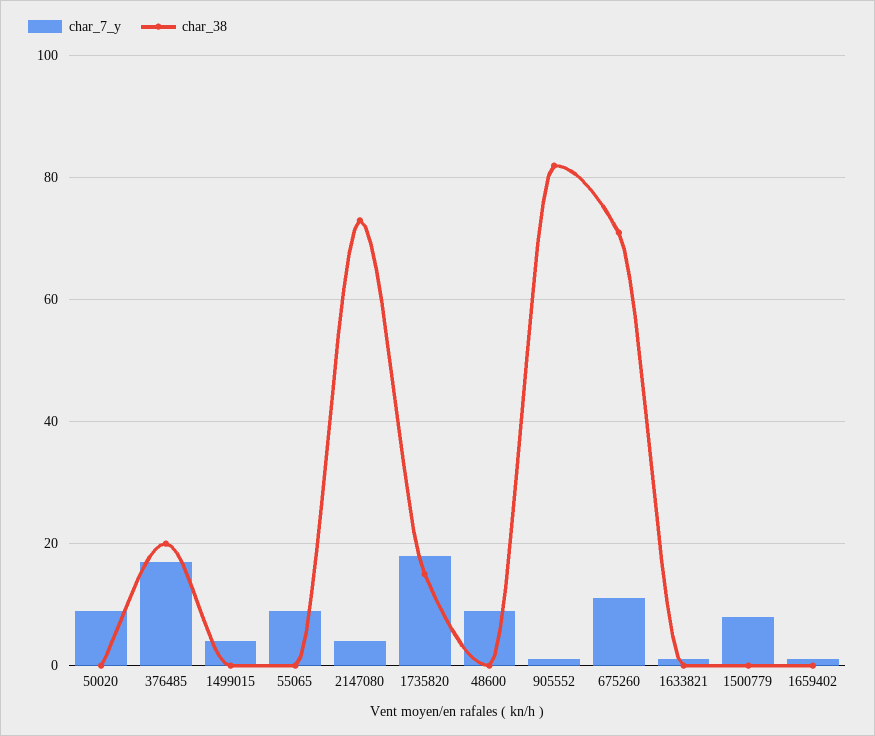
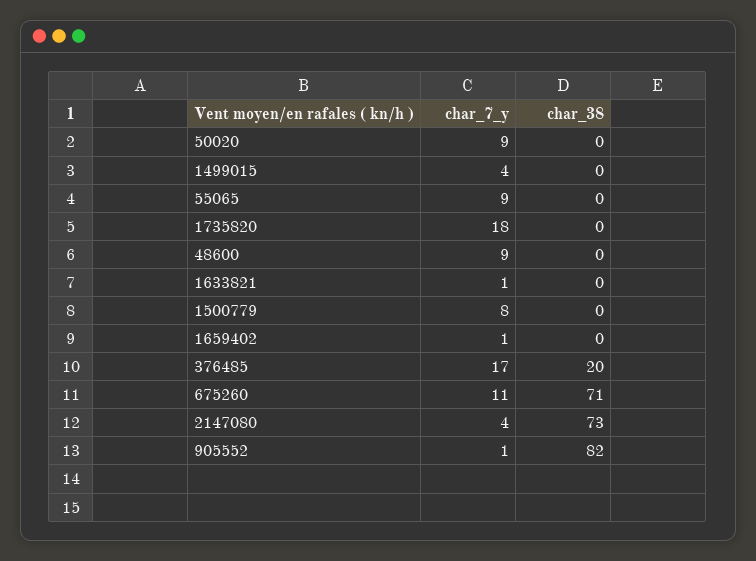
  {
    "char_7_y": {
      "50020": 9,
      "376485": 17,
      "1499015": 4,
      "55065": 9,
      "2147080": 4,
      "1735820": 18,
      "48600": 9,
      "905552": 1,
      "675260": 11,
      "1633821": 1,
      "1500779": 8,
      "1659402": 1
    },
    "char_38": {
      "50020": 0,
      "376485": 20,
      "1499015": 0,
      "55065": 0,
      "2147080": 73,
-     "1735820": 15,
+     "1735820": 0,
      "48600": 0,
      "905552": 82,
      "675260": 71,
      "1633821": 0,
      "1500779": 0,
      "1659402": 0
    }
  }

